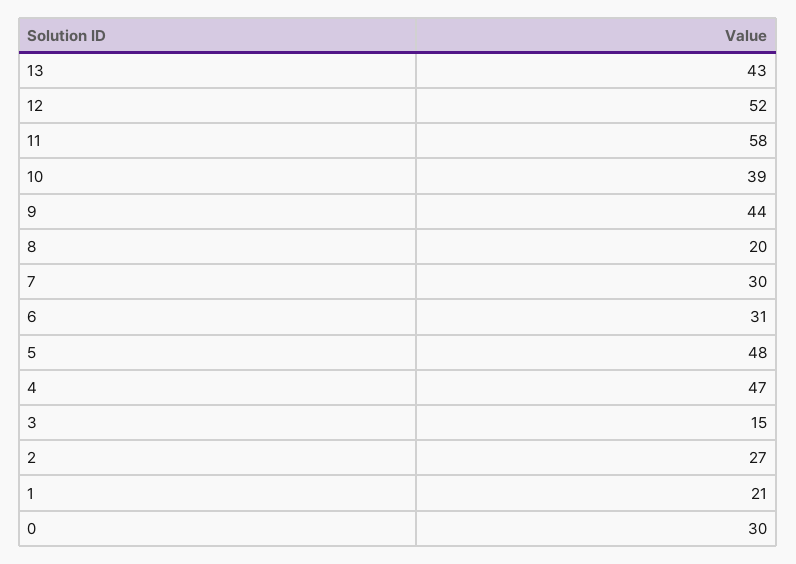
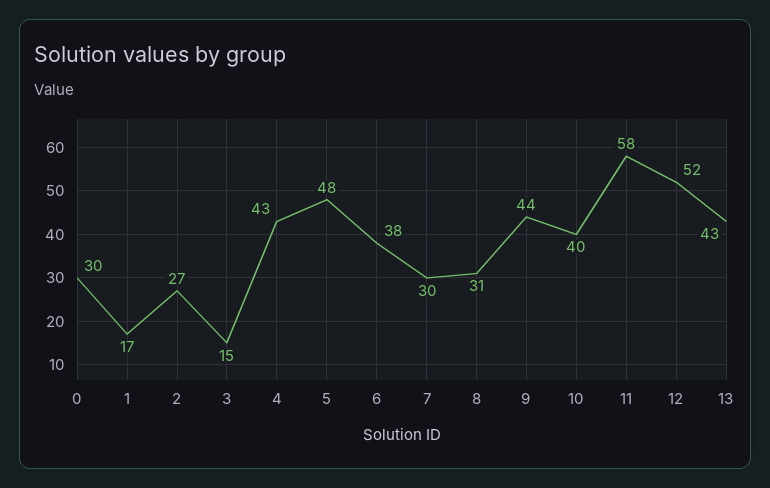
  {
    "13": 43,
    "12": 52,
    "11": 58,
-   "10": 39,
+   "10": 40,
    "9": 44,
-   "8": 20,
+   "8": 31,
    "7": 30,
-   "6": 31,
+   "6": 38,
    "5": 48,
-   "4": 47,
+   "4": 43,
    "3": 15,
    "2": 27,
-   "1": 21,
+   "1": 17,
    "0": 30
  }

